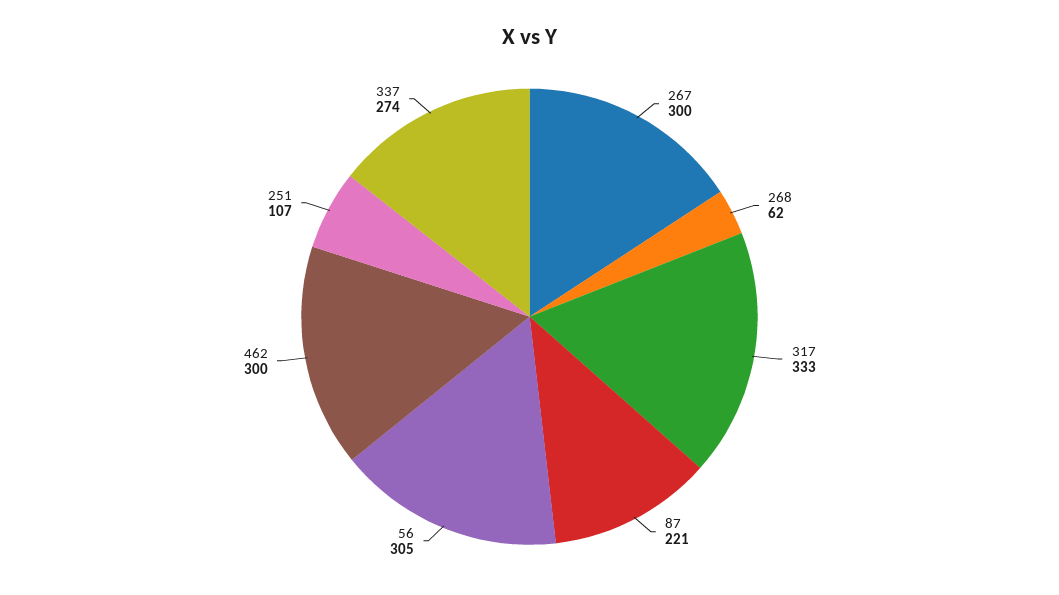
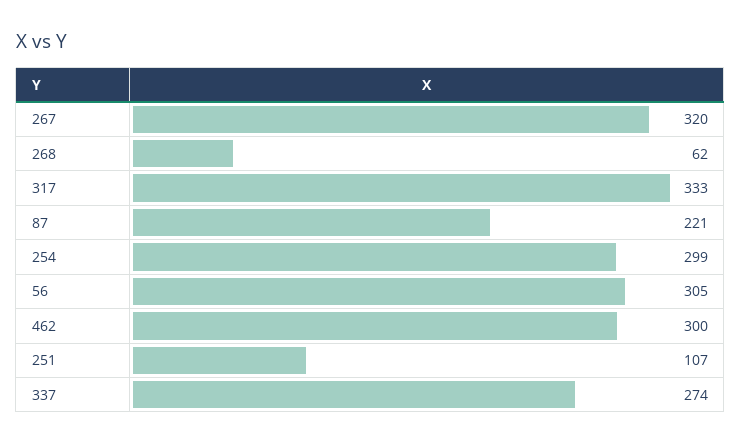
  {
-   "267": 300,
+   "267": 320,
    "268": 62,
    "317": 333,
    "87": 221,
    "56": 305,
    "462": 300,
    "251": 107,
-   "337": 274
+   "337": 274,
+   "254": 299
  }

